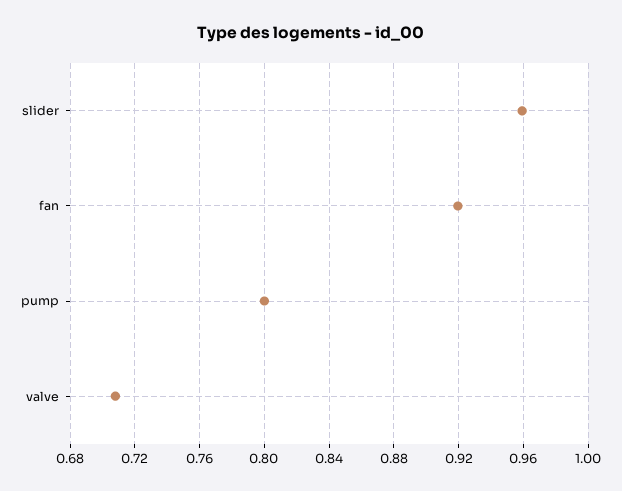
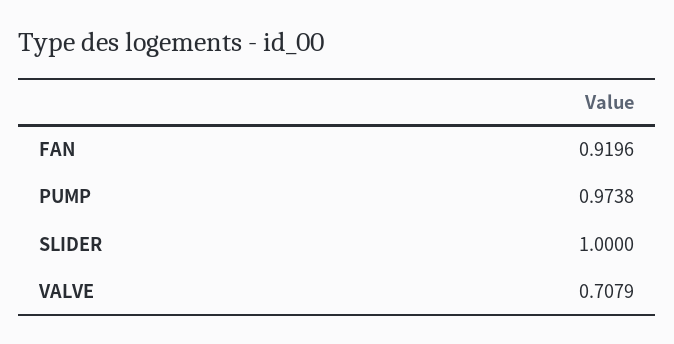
  {
-   "slider": 0.96,
+   "slider": 1,
    "fan": 0.9196,
-   "pump": 0.8,
+   "pump": 0.9738,
    "valve": 0.7079
  }

